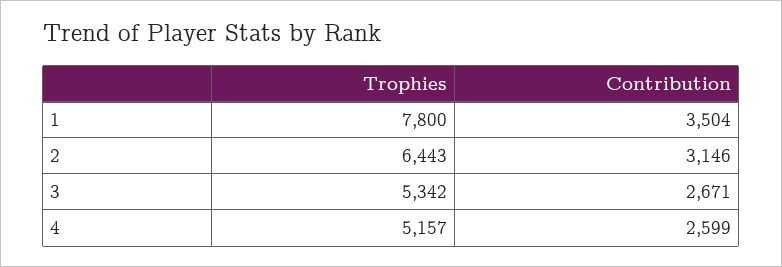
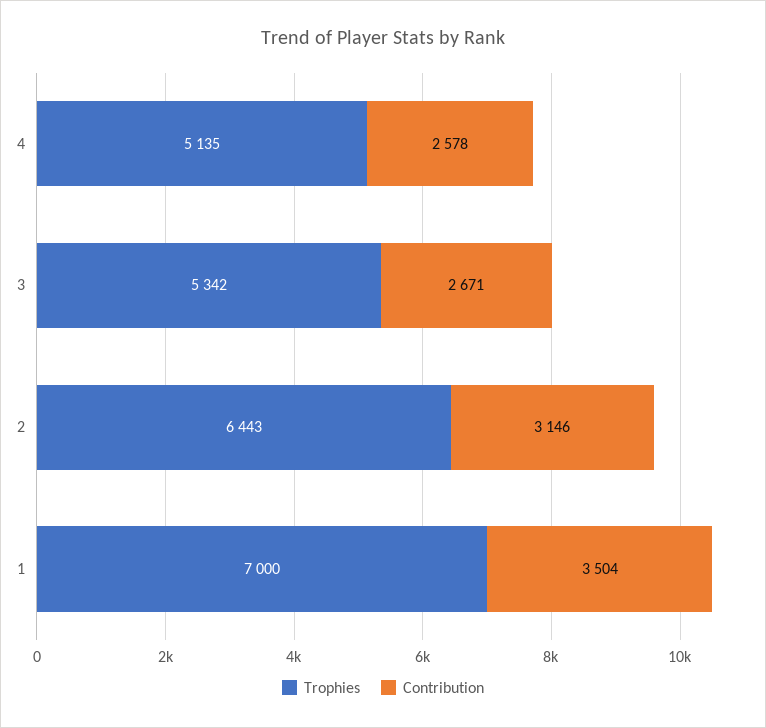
  {
    "Trophies": {
-     "1": 7800,
+     "1": 7000,
      "2": 6443,
      "3": 5342,
-     "4": 5157
+     "4": 5135
    },
    "Contribution": {
      "1": 3504,
      "2": 3146,
      "3": 2671,
-     "4": 2599
+     "4": 2578
    }
  }

